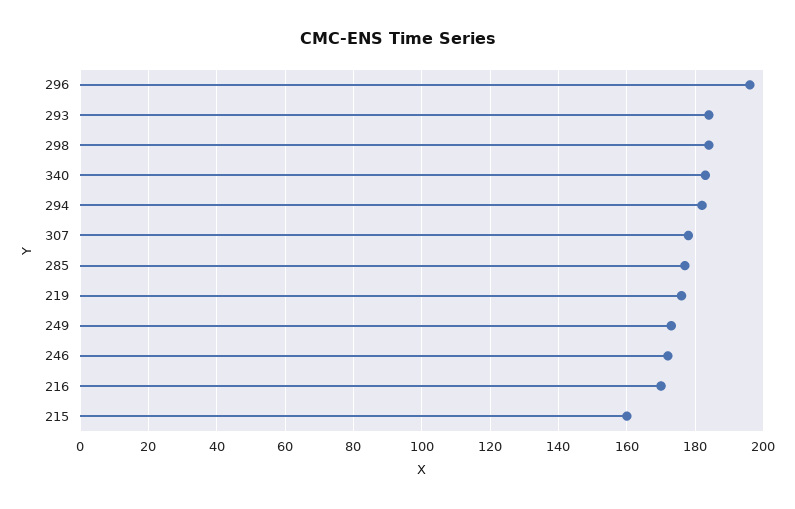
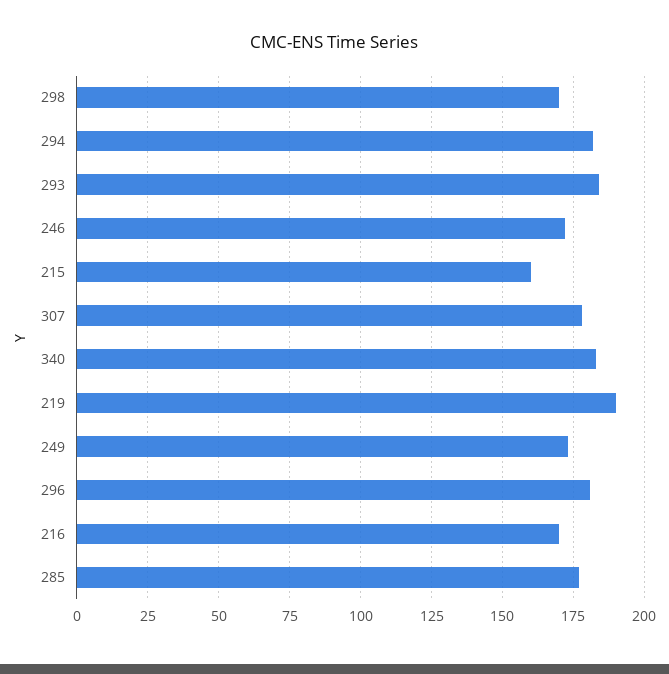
  {
-   "296": 195,
+   "296": 180,
    "293": 185,
-   "298": 185,
+   "298": 170,
    "340": 185,
    "294": 180,
    "307": 180,
    "285": 175,
-   "219": 175,
+   "219": 190,
    "249": 175,
    "246": 170,
    "216": 170,
    "215": 160
  }

